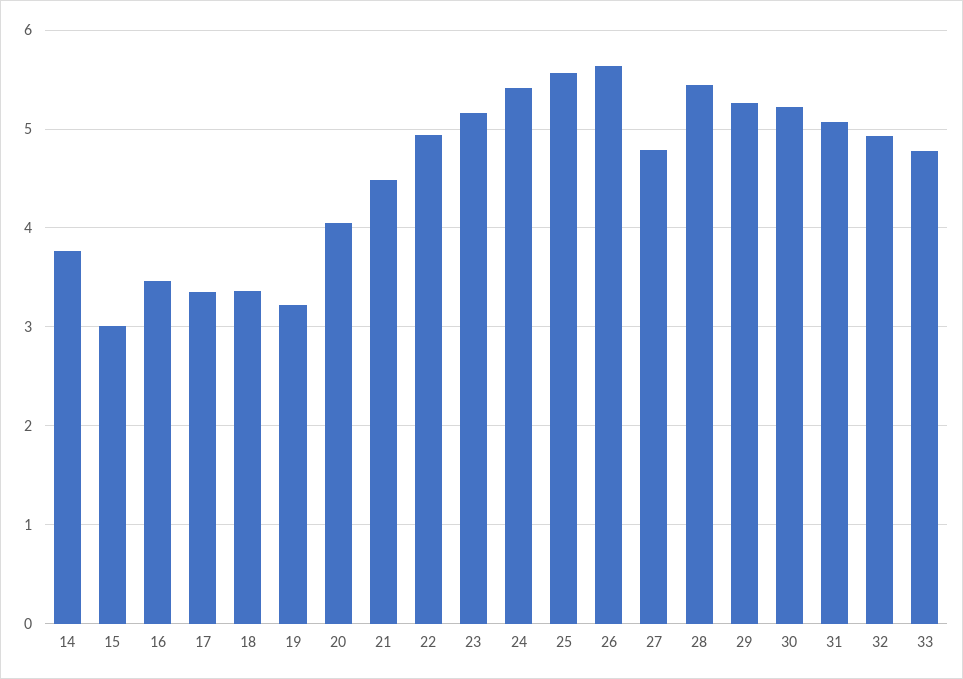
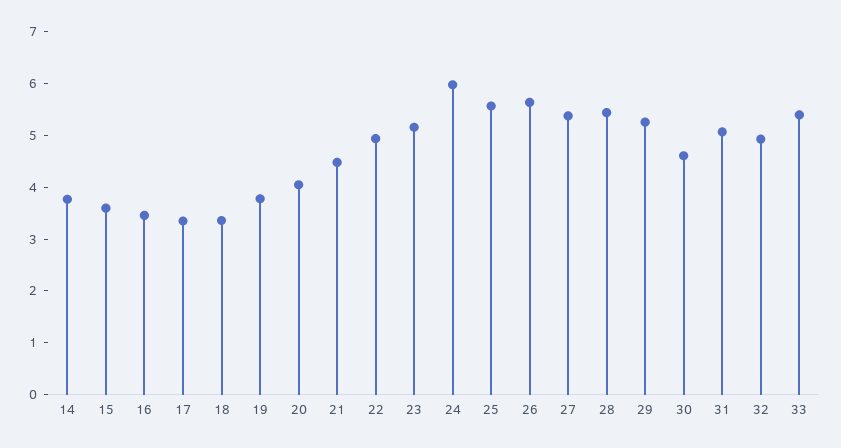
  {
    "14": 3.8,
-   "15": 3,
+   "15": 3.6,
    "16": 3.5,
    "17": 3.4,
    "18": 3.4,
-   "19": 3.2,
+   "19": 3.8,
    "20": 4.1,
    "21": 4.5,
    "22": 4.9,
    "23": 5.2,
-   "24": 5.4,
+   "24": 6,
    "25": 5.6,
    "26": 5.6,
-   "27": 4.8,
+   "27": 5.4,
    "28": 5.4,
    "29": 5.3,
-   "30": 5.2,
+   "30": 4.6,
    "31": 5.1,
    "32": 4.9,
-   "33": 4.8
+   "33": 5.4
  }

